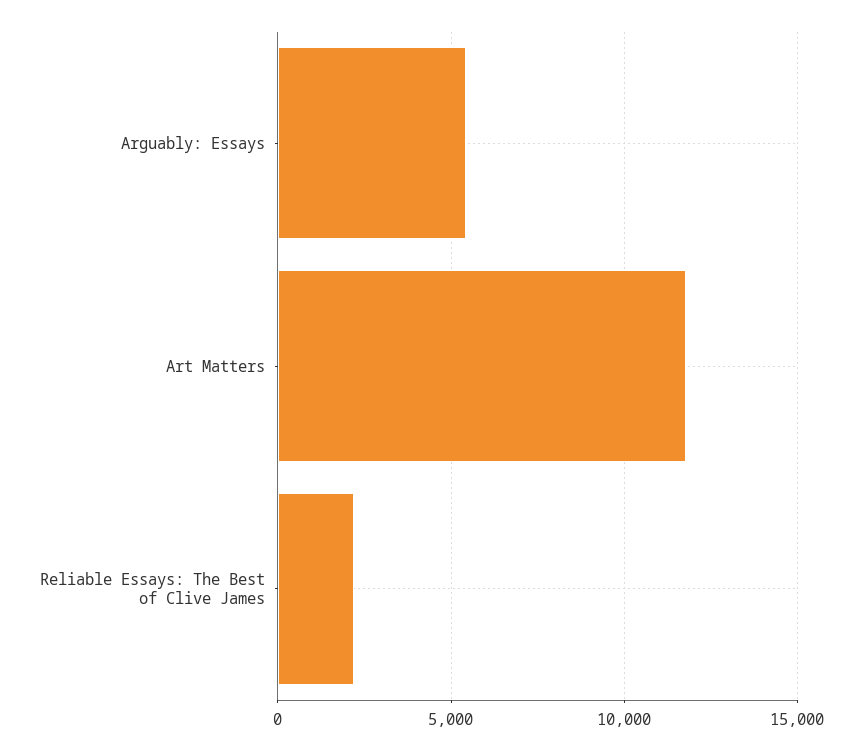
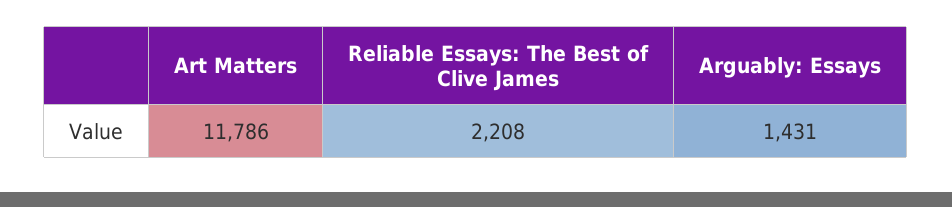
  {
-   "Arguably: Essays": 5500,
+   "Arguably: Essays": 1431,
    "Art Matters": 11786,
    "Reliable Essays: The Best of Clive James": 2208
  }

